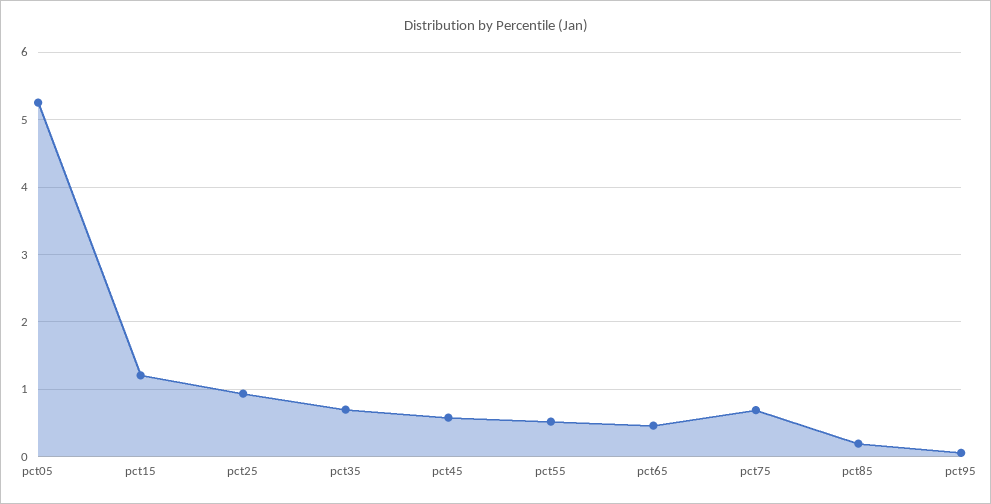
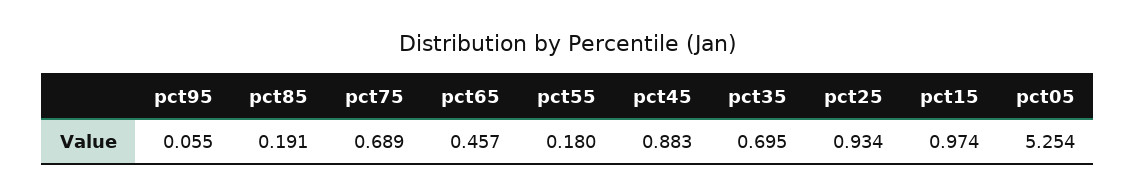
  {
    "pct05": 5.254,
-   "pct15": 1.2,
+   "pct15": 0.974,
    "pct25": 0.934,
    "pct35": 0.695,
-   "pct45": 0.6,
+   "pct45": 0.883,
-   "pct55": 0.5,
+   "pct55": 0.18,
    "pct65": 0.457,
    "pct75": 0.689,
    "pct85": 0.191,
    "pct95": 0.055
  }

